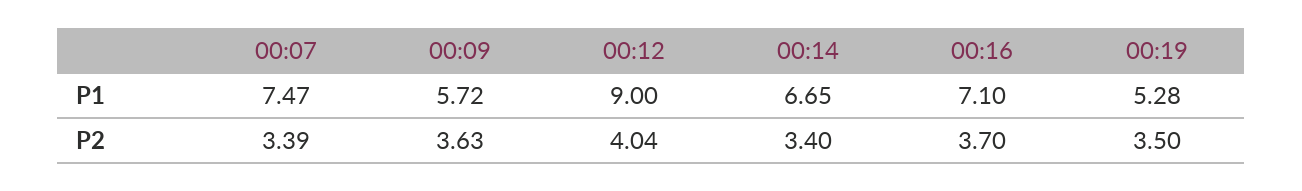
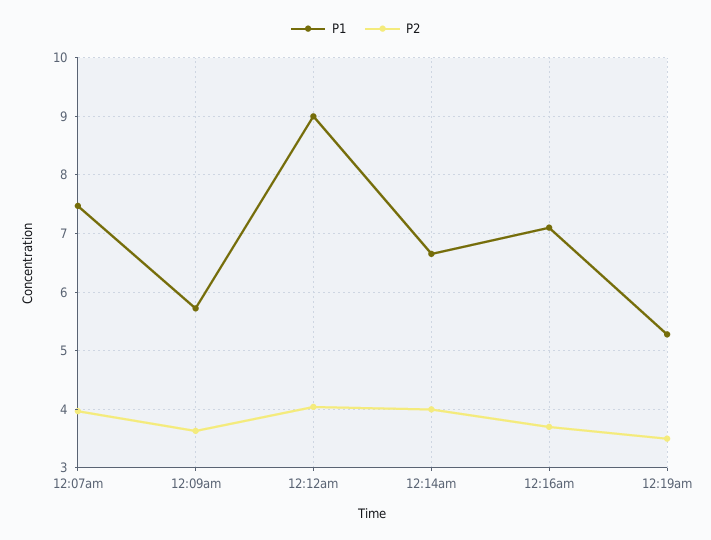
  {
    "P1": {
      "00:07": 7.47,
      "00:09": 5.72,
      "00:12": 9,
      "00:14": 6.65,
      "00:16": 7.1,
      "00:19": 5.28
    },
    "P2": {
-     "00:07": 3.39,
+     "00:07": 4,
      "00:09": 3.63,
      "00:12": 4.04,
-     "00:14": 3.4,
+     "00:14": 4,
      "00:16": 3.7,
      "00:19": 3.5
    }
  }

